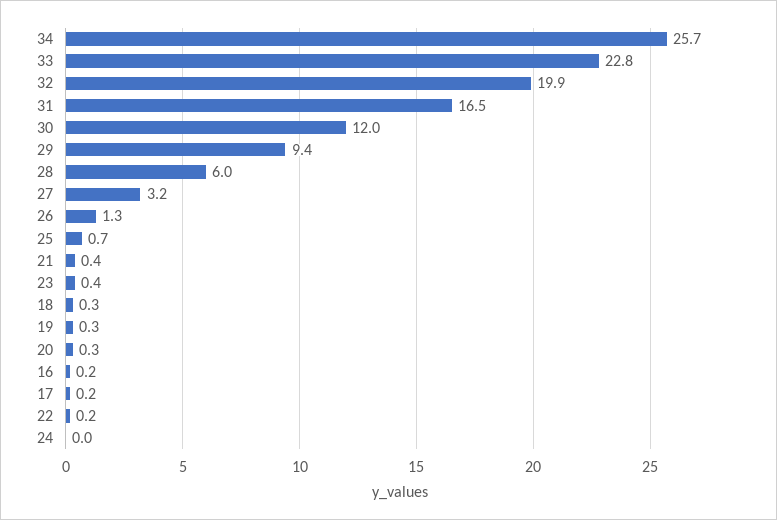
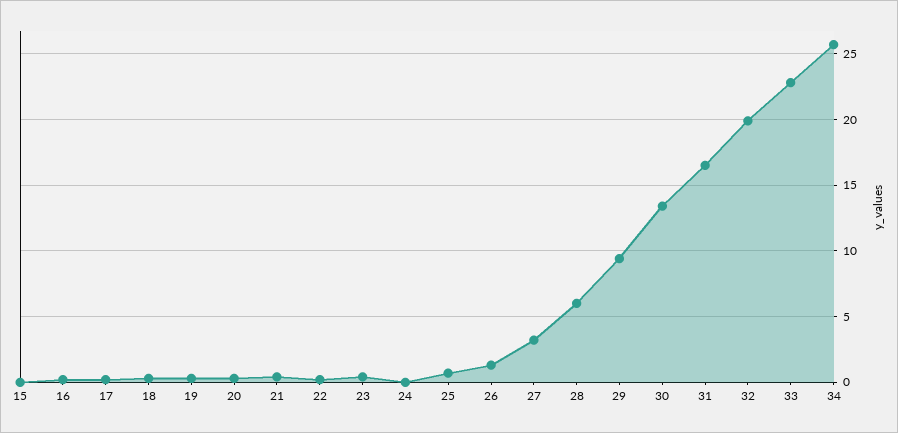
  {
    "34": 25.7,
    "33": 22.8,
    "32": 19.9,
    "31": 16.5,
-   "30": 12,
+   "30": 13.5,
    "29": 9.4,
    "28": 6,
    "27": 3.2,
    "26": 1.3,
    "25": 0.7,
    "21": 0.4,
    "23": 0.4,
    "18": 0.3,
    "19": 0.3,
    "20": 0.3,
    "16": 0.2,
    "17": 0.2,
    "22": 0.2,
-   "24": 0
+   "24": 0,
+   "15": 0
  }

